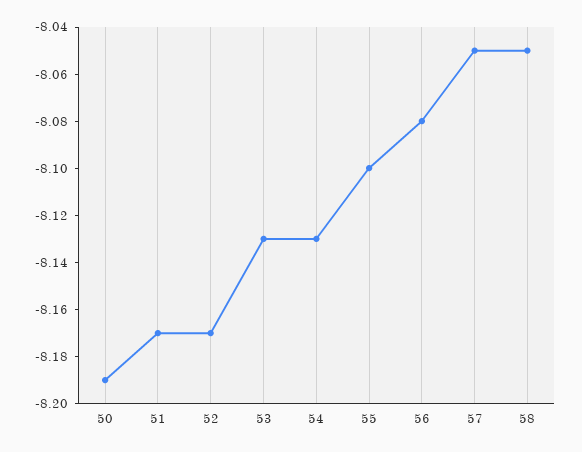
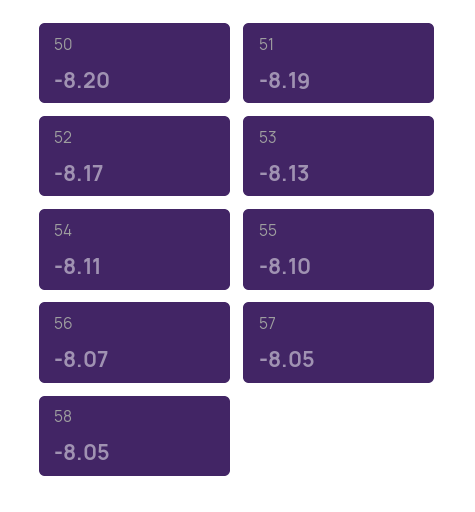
  {
-   "50": -8.19,
+   "50": -8.2,
-   "51": -8.17,
+   "51": -8.19,
    "52": -8.17,
    "53": -8.13,
-   "54": -8.13,
+   "54": -8.11,
    "55": -8.1,
-   "56": -8.08,
+   "56": -8.07,
    "57": -8.05,
    "58": -8.05
  }

